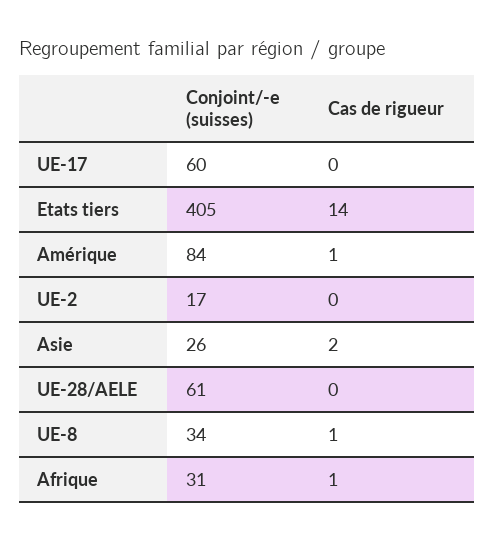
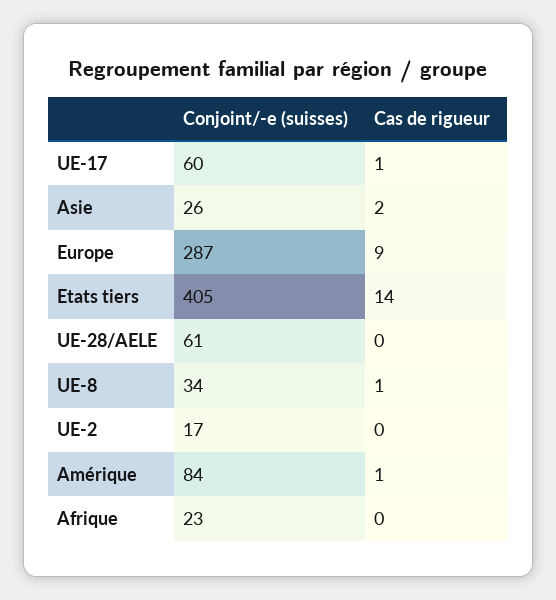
  {
    "Conjoint/-e (suisses)": {
      "UE-17": 60,
      "Etats tiers": 405,
      "Amérique": 84,
      "UE-2": 17,
      "Asie": 26,
      "UE-28/AELE": 61,
      "UE-8": 34,
-     "Afrique": 31
+     "Afrique": 23,
+     "Europe": 287
    },
    "Cas de rigueur": {
-     "UE-17": 0,
+     "UE-17": 1,
      "Etats tiers": 14,
      "Amérique": 1,
      "UE-2": 0,
      "Asie": 2,
      "UE-28/AELE": 0,
      "UE-8": 1,
-     "Afrique": 1
+     "Afrique": 0,
+     "Europe": 9
    }
  }

